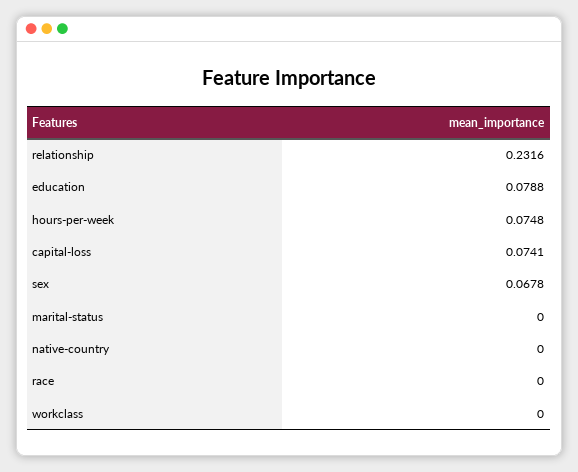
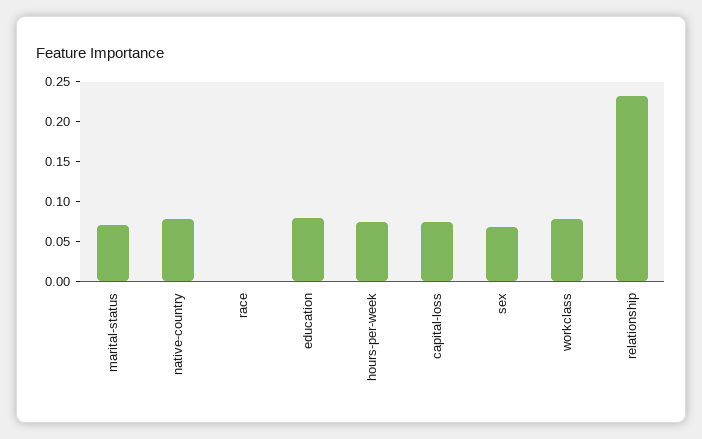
  {
    "relationship": 0.2316,
    "education": 0.0788,
    "hours-per-week": 0.0748,
    "capital-loss": 0.0741,
    "sex": 0.0678,
-   "marital-status": 0,
+   "marital-status": 0.075,
-   "native-country": 0,
+   "native-country": 0.075,
    "race": 0,
-   "workclass": 0
+   "workclass": 0.075
  }

